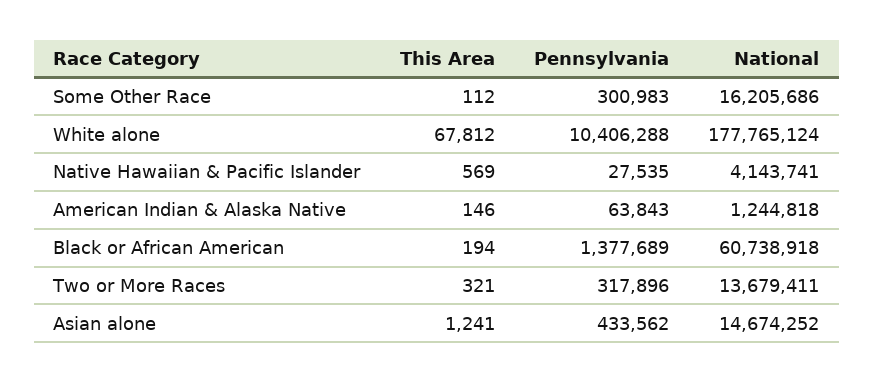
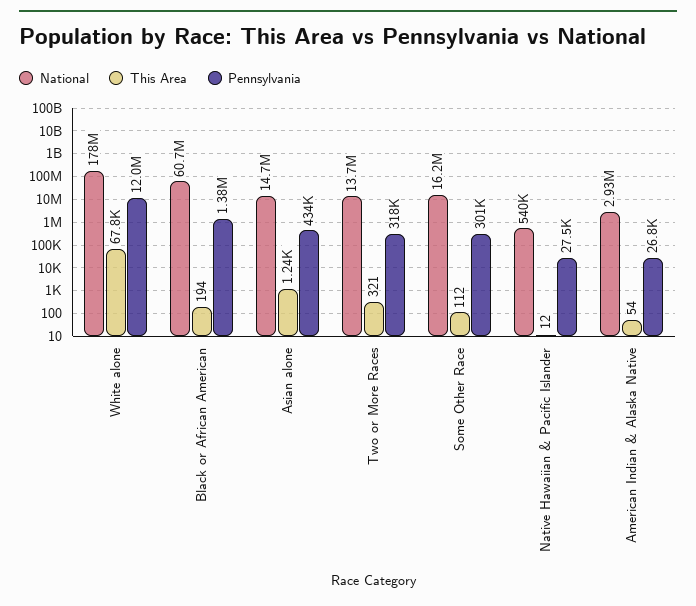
  {
    "This Area": {
      "Some Other Race": 112,
      "White alone": 67812,
-     "Native Hawaiian & Pacific Islander": 569,
+     "Native Hawaiian & Pacific Islander": 12,
-     "American Indian & Alaska Native": 146,
+     "American Indian & Alaska Native": 54,
      "Black or African American": 194,
      "Two or More Races": 321,
      "Asian alone": 1241
    },
    "Pennsylvania": {
      "Some Other Race": 300983,
-     "White alone": 10406288,
+     "White alone": 12000000,
      "Native Hawaiian & Pacific Islander": 27535,
-     "American Indian & Alaska Native": 63843,
+     "American Indian & Alaska Native": 26800,
      "Black or African American": 1377689,
      "Two or More Races": 317896,
      "Asian alone": 433562
    },
    "National": {
      "Some Other Race": 16205686,
      "White alone": 177765124,
-     "Native Hawaiian & Pacific Islander": 4143741,
+     "Native Hawaiian & Pacific Islander": 540000,
-     "American Indian & Alaska Native": 1244818,
+     "American Indian & Alaska Native": 2930000,
      "Black or African American": 60738918,
      "Two or More Races": 13679411,
      "Asian alone": 14674252
    }
  }

